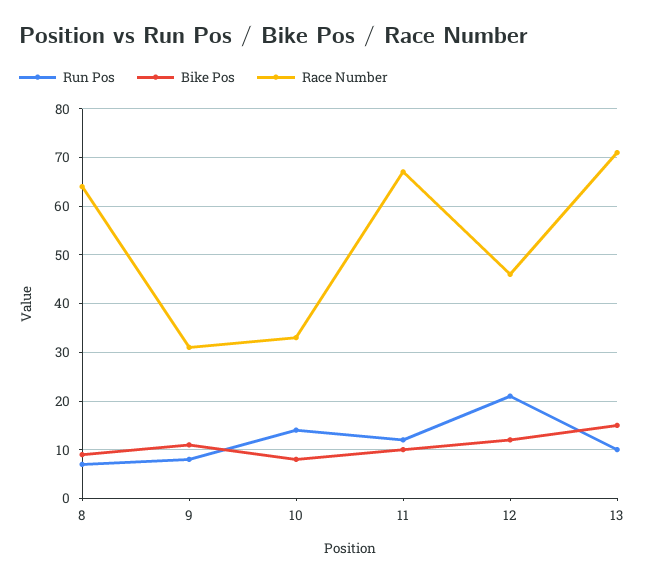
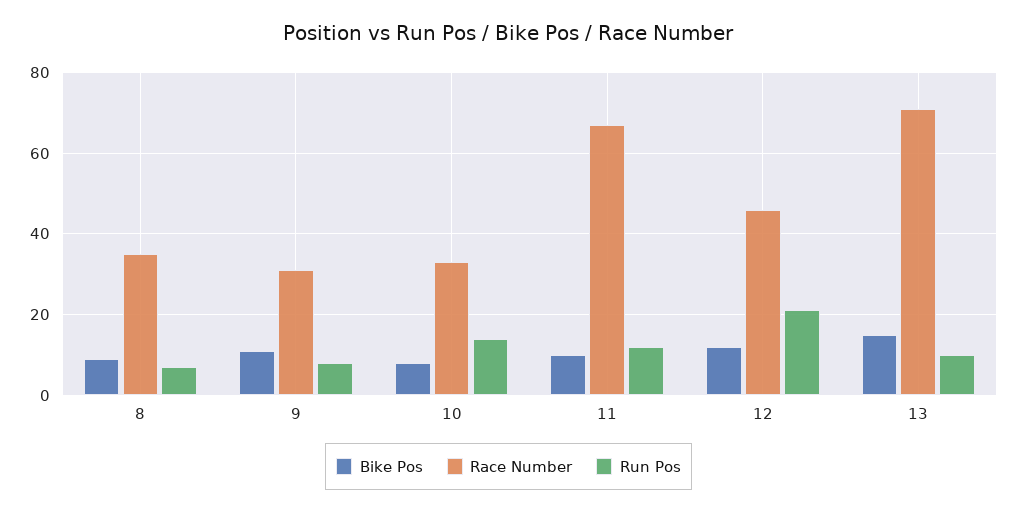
  {
    "Run Pos": {
      "8": 5,
      "9": 10,
      "10": 15,
      "11": 10,
      "12": 20,
      "13": 10
    },
    "Bike Pos": {
      "8": 10,
      "9": 10,
      "10": 10,
      "11": 10,
      "12": 10,
      "13": 15
    },
    "Race Number": {
-     "8": 65,
+     "8": 35,
      "9": 30,
      "10": 35,
      "11": 65,
      "12": 45,
      "13": 70
    }
  }

